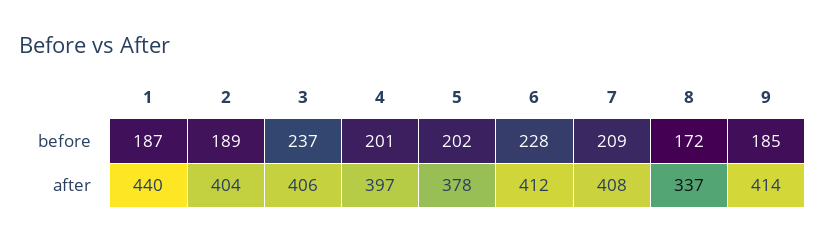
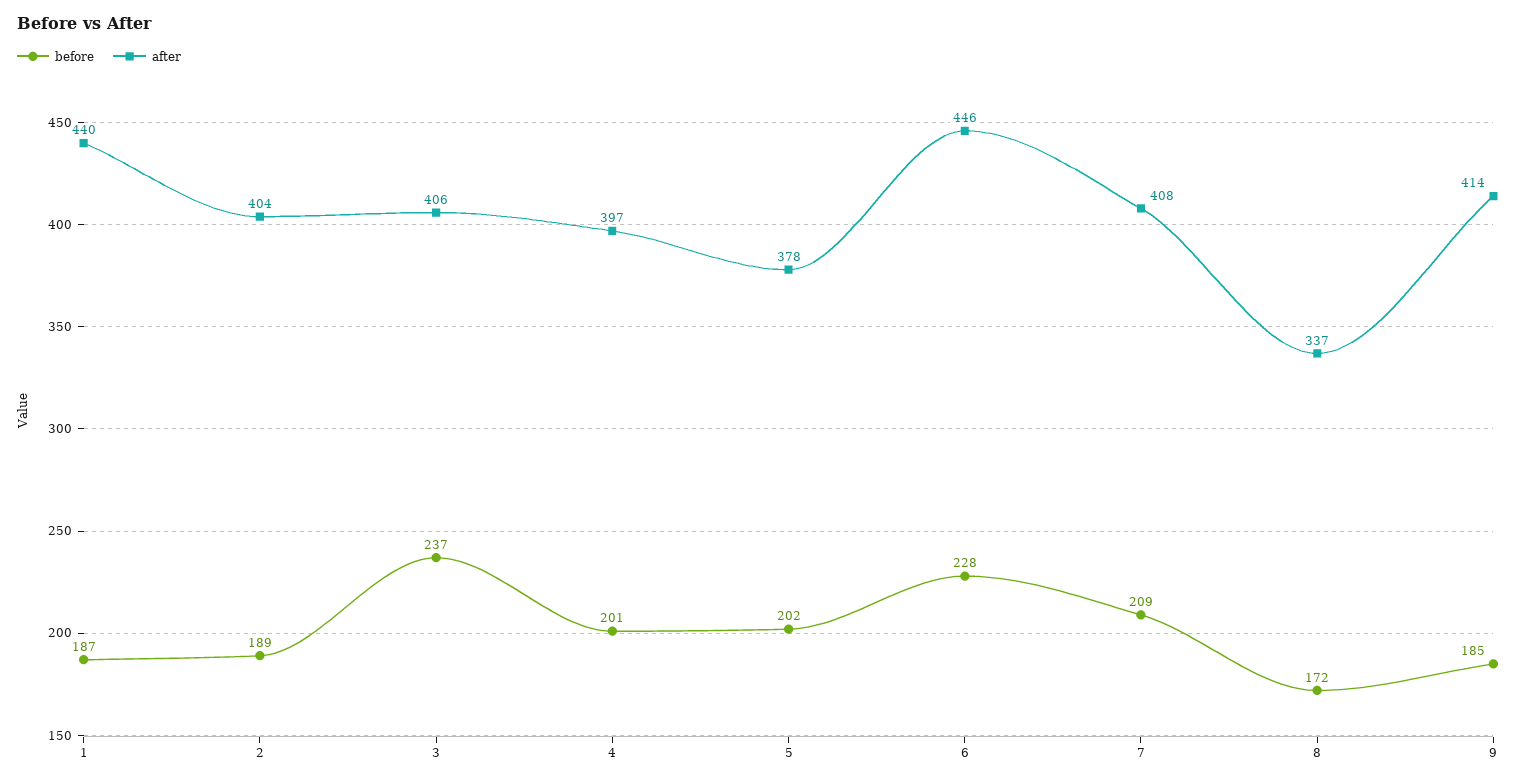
  {
    "before": {
      "1": 187,
      "2": 189,
      "3": 237,
      "4": 201,
      "5": 202,
      "6": 228,
      "7": 209,
      "8": 172,
      "9": 185
    },
    "after": {
      "1": 440,
      "2": 404,
      "3": 406,
      "4": 397,
      "5": 378,
-     "6": 412,
+     "6": 446,
      "7": 408,
      "8": 337,
      "9": 414
    }
  }

